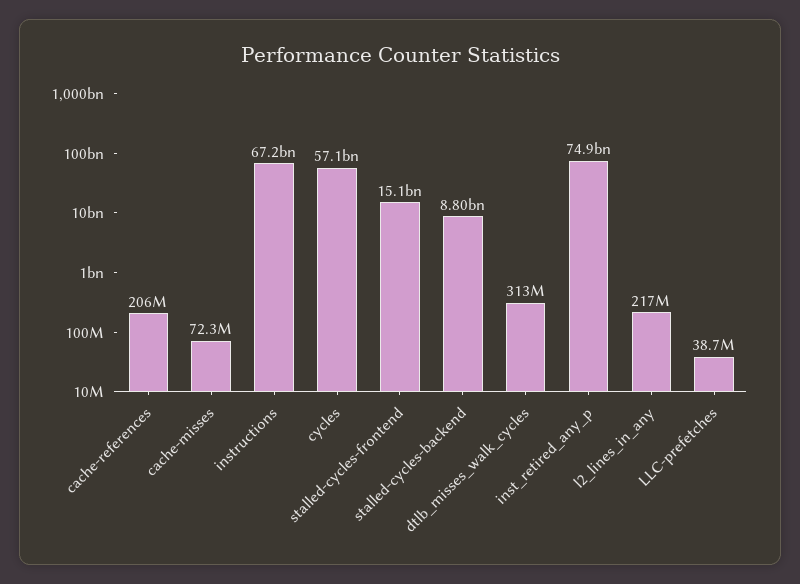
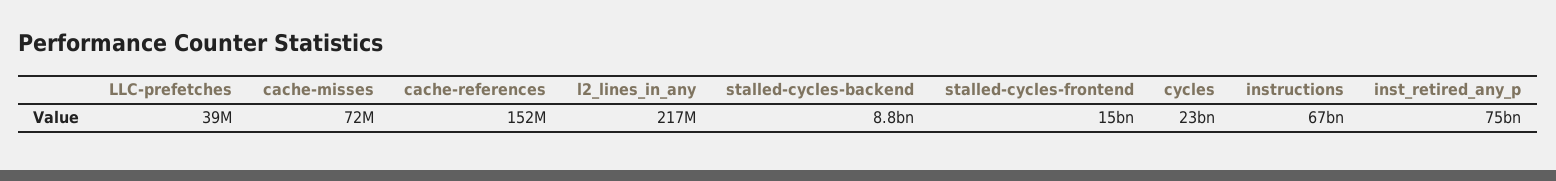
  {
-   "cache-references": 206000000,
+   "cache-references": 152000000,
    "cache-misses": 72300000,
    "instructions": 67200000000,
-   "cycles": 57100000000,
+   "cycles": 23000000000,
    "stalled-cycles-frontend": 15100000000,
    "stalled-cycles-backend": 8800000000,
-   "dtlb_misses_walk_cycles": 313000000,
    "inst_retired_any_p": 74900000000,
    "l2_lines_in_any": 217000000,
    "LLC-prefetches": 38700000
  }

